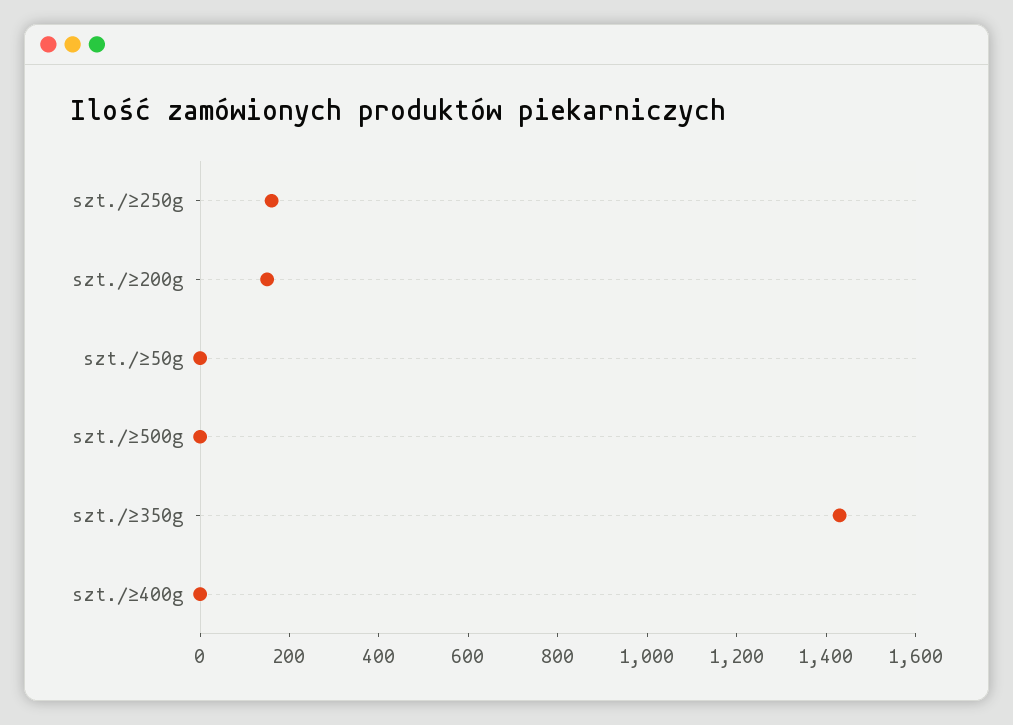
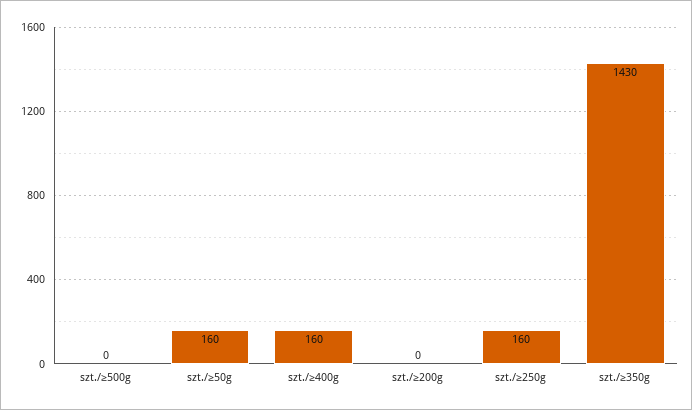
  {
    "szt./≥250g": 160,
-   "szt./≥200g": 150,
+   "szt./≥200g": 0,
-   "szt./≥50g": 0,
+   "szt./≥50g": 160,
    "szt./≥500g": 0,
    "szt./≥350g": 1430,
-   "szt./≥400g": 0
+   "szt./≥400g": 160
  }

